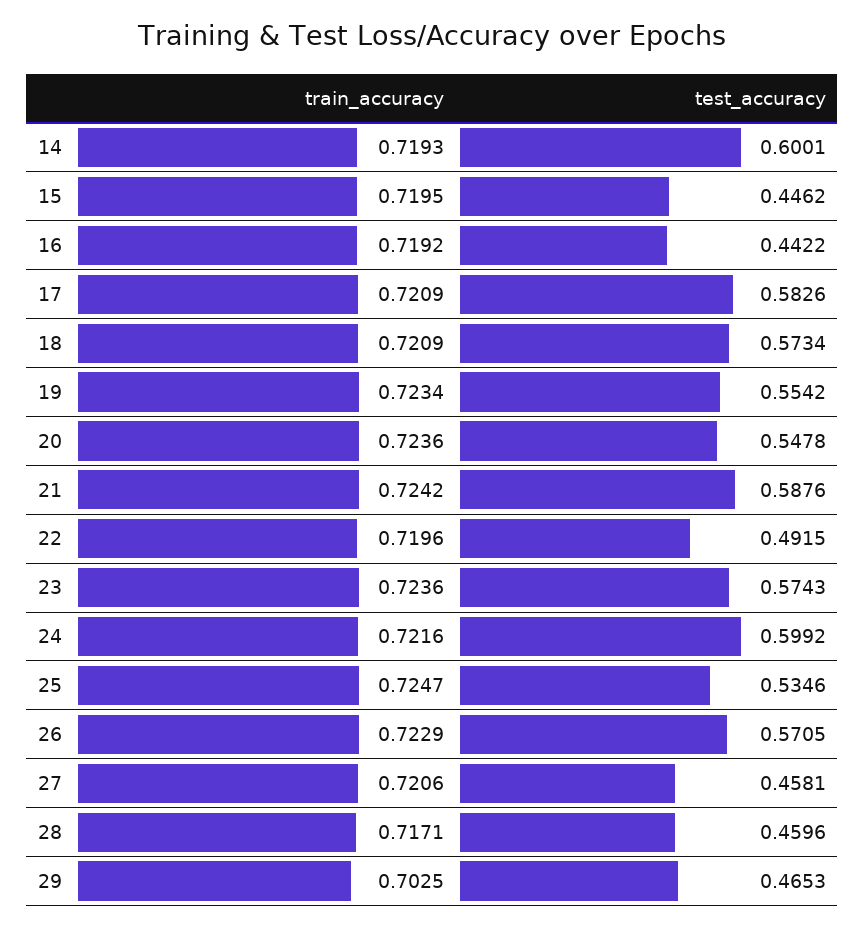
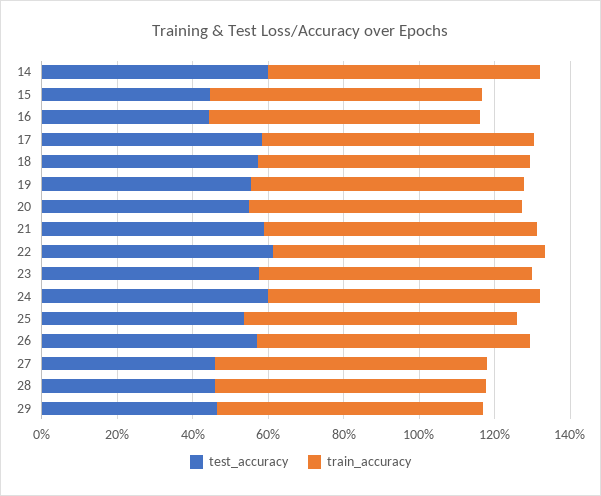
  {
    "train_accuracy": {
      "14": 0.7193,
      "15": 0.7195,
      "16": 0.7192,
      "17": 0.7209,
      "18": 0.7209,
      "19": 0.7234,
      "20": 0.7236,
      "21": 0.7242,
      "22": 0.7196,
      "23": 0.7236,
      "24": 0.7216,
      "25": 0.7247,
      "26": 0.7229,
      "27": 0.7206,
      "28": 0.7171,
      "29": 0.7025
    },
    "test_accuracy": {
      "14": 0.6001,
      "15": 0.4462,
      "16": 0.4422,
      "17": 0.5826,
      "18": 0.5734,
      "19": 0.5542,
      "20": 0.5478,
      "21": 0.5876,
-     "22": 0.4915,
+     "22": 0.6,
      "23": 0.5743,
      "24": 0.5992,
      "25": 0.5346,
      "26": 0.5705,
      "27": 0.4581,
      "28": 0.4596,
      "29": 0.4653
    }
  }

